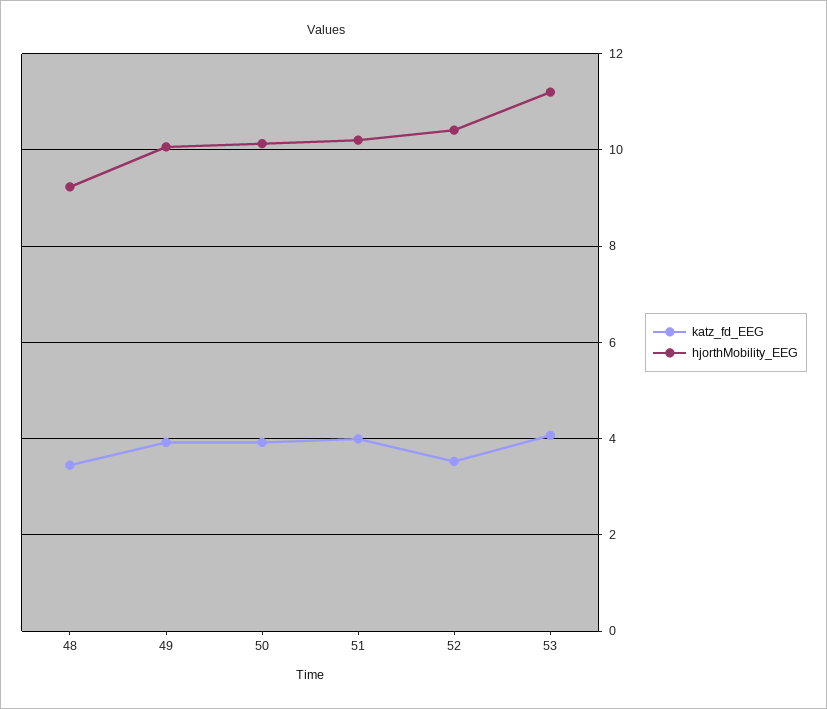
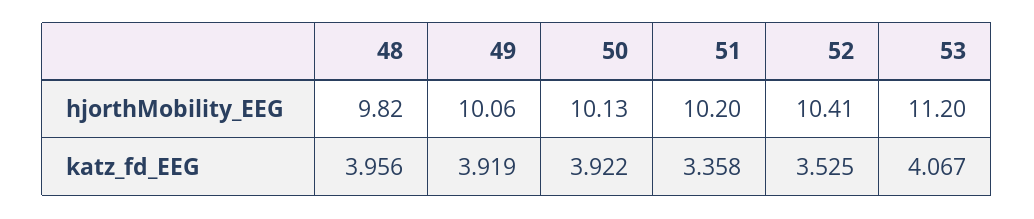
  {
    "katz_fd_EEG": {
-     "48": 3.4,
+     "48": 3.956,
      "49": 3.919,
      "50": 3.922,
-     "51": 4,
+     "51": 3.358,
      "52": 3.525,
      "53": 4.067
    },
    "hjorthMobility_EEG": {
-     "48": 9.2,
+     "48": 9.82,
      "49": 10.06,
      "50": 10.13,
      "51": 10.2,
      "52": 10.41,
      "53": 11.2
    }
  }

